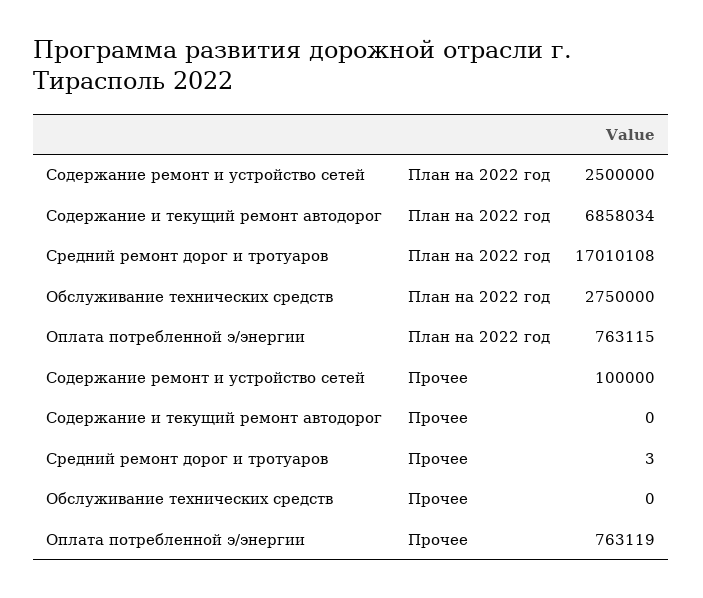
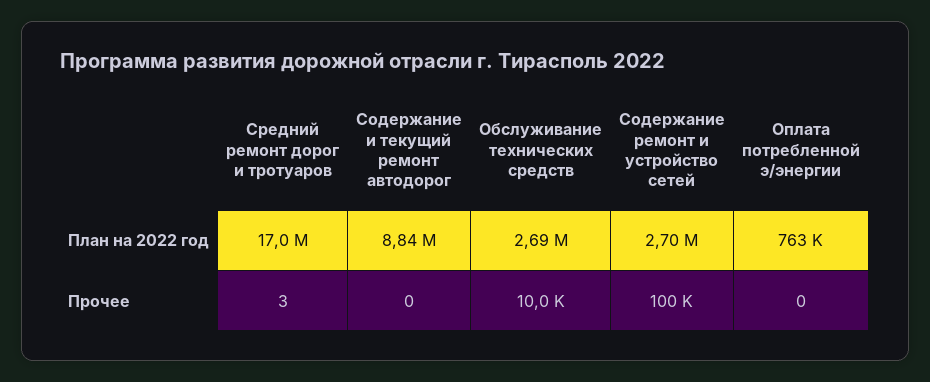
  {
    "Содержание ремонт и устройство сетей": {
-     "План на 2022 год": 2500000,
+     "План на 2022 год": 2700000,
      "Прочее": 100000
    },
    "Содержание и текущий ремонт автодорог": {
-     "План на 2022 год": 6858034,
+     "План на 2022 год": 8840000,
      "Прочее": 0
    },
    "Средний ремонт дорог и тротуаров": {
      "План на 2022 год": 17010108,
      "Прочее": 3
    },
    "Обслуживание технических средств": {
-     "План на 2022 год": 2750000,
+     "План на 2022 год": 2690000,
-     "Прочее": 0
+     "Прочее": 10000
    },
    "Оплата потребленной э/энергии": {
      "План на 2022 год": 763115,
-     "Прочее": 763119
+     "Прочее": 0
    }
  }

